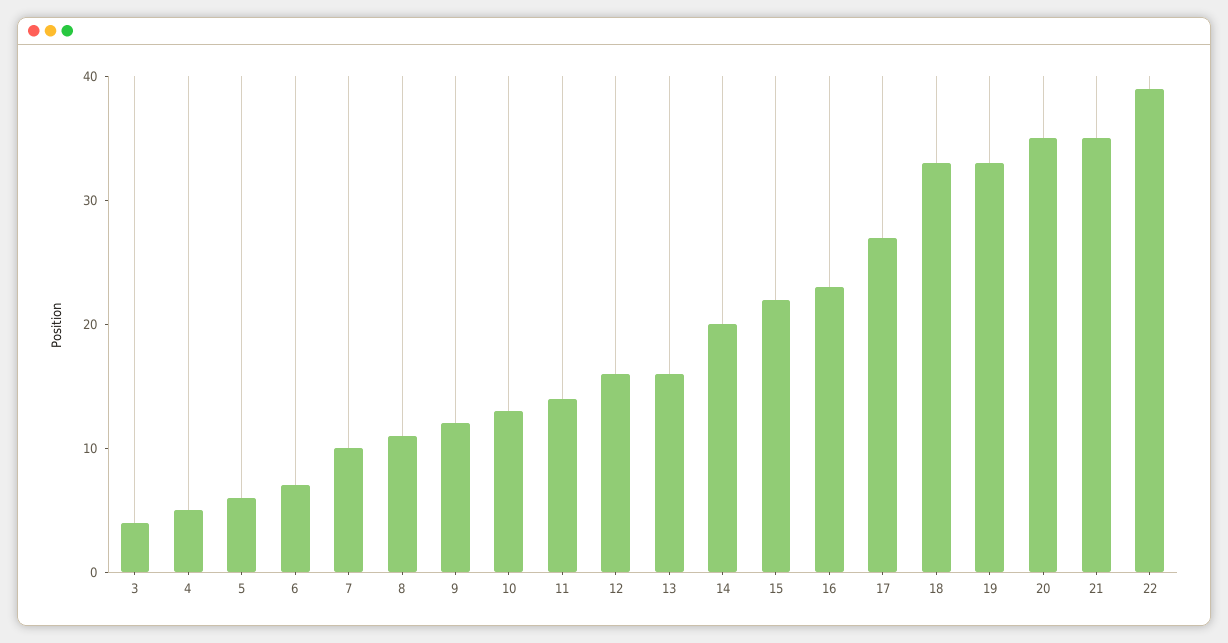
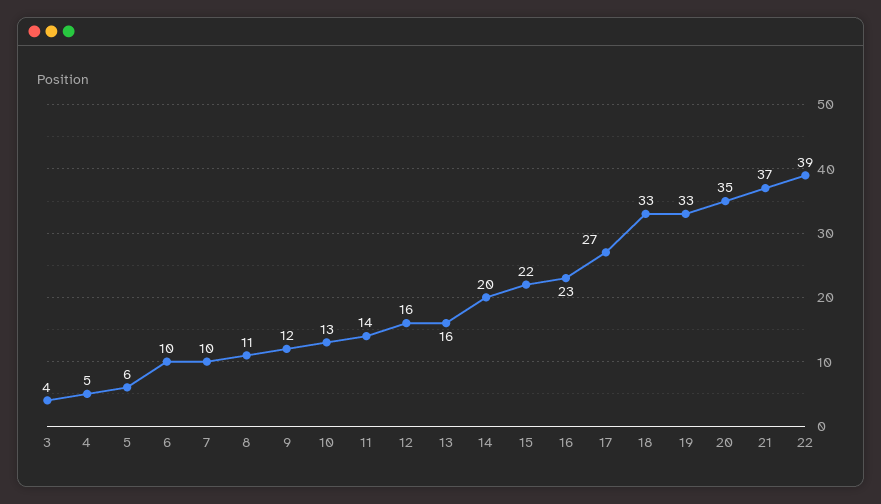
  {
    "3": 4,
    "4": 5,
    "5": 6,
-   "6": 7,
+   "6": 10,
    "7": 10,
    "8": 11,
    "9": 12,
    "10": 13,
    "11": 14,
    "12": 16,
    "13": 16,
    "14": 20,
    "15": 22,
    "16": 23,
    "17": 27,
    "18": 33,
    "19": 33,
    "20": 35,
-   "21": 35,
+   "21": 37,
    "22": 39
  }

